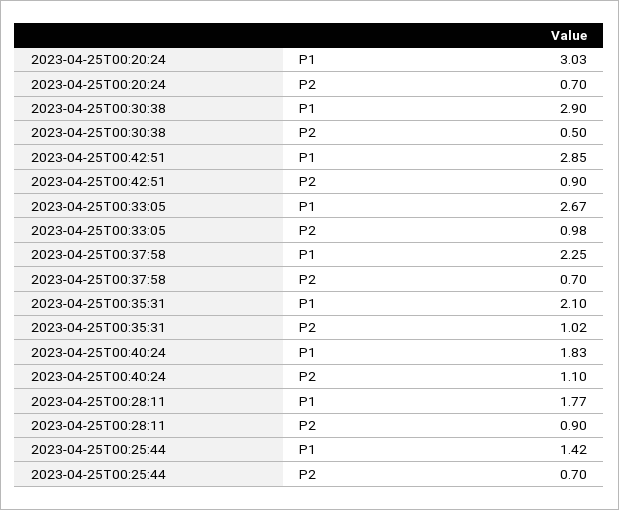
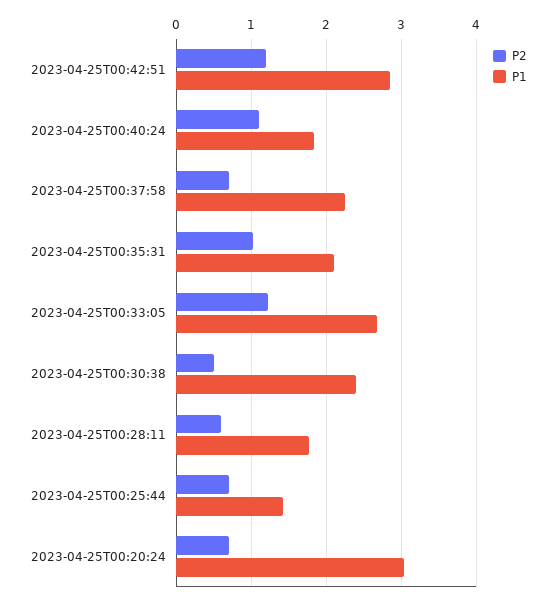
  {
    "P1": {
      "2023-04-25T00:20:24": 3.03,
-     "2023-04-25T00:30:38": 2.9,
+     "2023-04-25T00:30:38": 2.4,
      "2023-04-25T00:42:51": 2.85,
      "2023-04-25T00:33:05": 2.67,
      "2023-04-25T00:37:58": 2.25,
      "2023-04-25T00:35:31": 2.1,
      "2023-04-25T00:40:24": 1.83,
      "2023-04-25T00:28:11": 1.77,
      "2023-04-25T00:25:44": 1.42
    },
    "P2": {
      "2023-04-25T00:20:24": 0.7,
      "2023-04-25T00:30:38": 0.5,
-     "2023-04-25T00:42:51": 0.9,
+     "2023-04-25T00:42:51": 1.2,
-     "2023-04-25T00:33:05": 0.98,
+     "2023-04-25T00:33:05": 1.2,
      "2023-04-25T00:37:58": 0.7,
      "2023-04-25T00:35:31": 1.02,
      "2023-04-25T00:40:24": 1.1,
-     "2023-04-25T00:28:11": 0.9,
+     "2023-04-25T00:28:11": 0.6,
      "2023-04-25T00:25:44": 0.7
    }
  }

